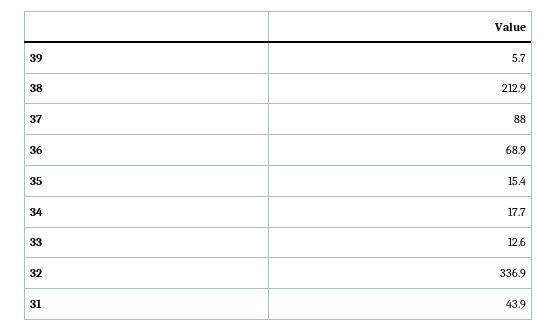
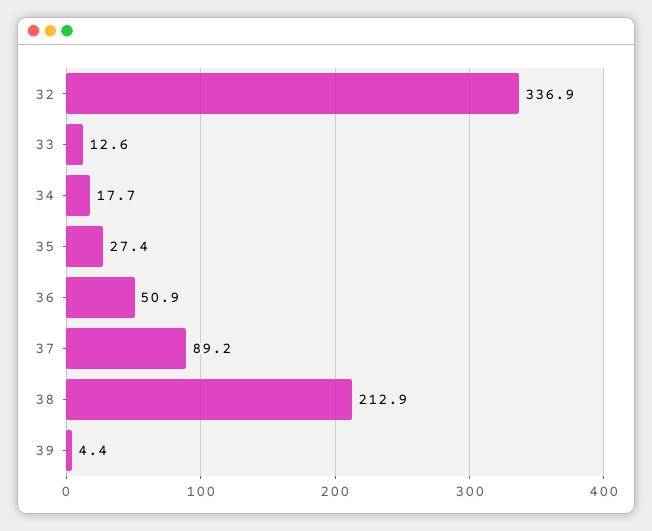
  {
-   "39": 5.7,
+   "39": 4.4,
    "38": 212.9,
-   "37": 88,
+   "37": 89.2,
-   "36": 68.9,
+   "36": 50.9,
-   "35": 15.4,
+   "35": 27.4,
    "34": 17.7,
    "33": 12.6,
-   "32": 336.9,
+   "32": 336.9
-   "31": 43.9
  }

